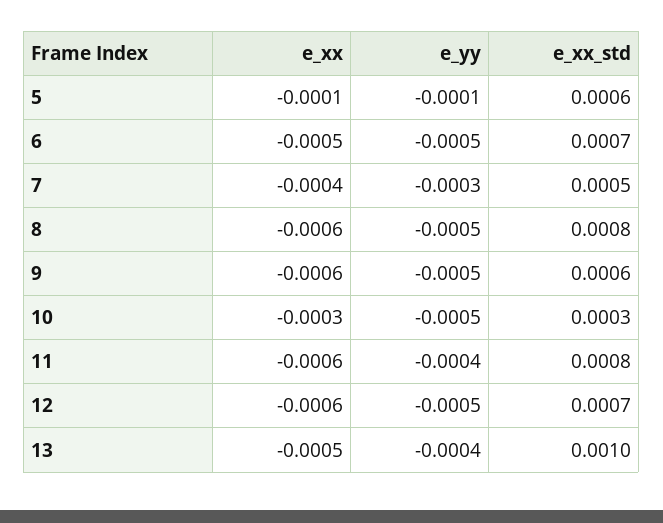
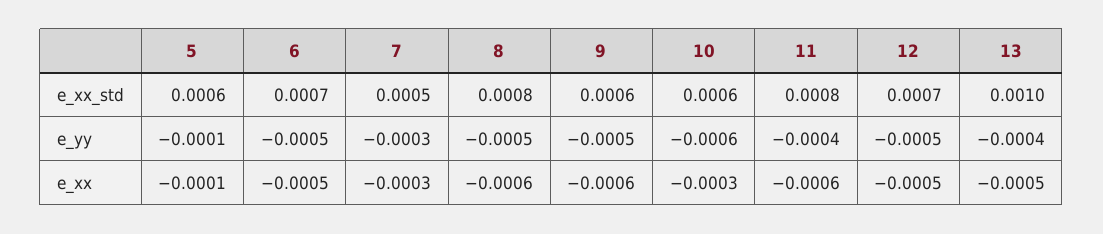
  {
    "e_xx": {
      "5": -0.0001,
      "6": -0.0005,
-     "7": -0.0004,
+     "7": -0.0003,
      "8": -0.0006,
      "9": -0.0006,
      "10": -0.0003,
      "11": -0.0006,
-     "12": -0.0006,
+     "12": -0.0005,
      "13": -0.0005
    },
    "e_yy": {
      "5": -0.0001,
      "6": -0.0005,
      "7": -0.0003,
      "8": -0.0005,
      "9": -0.0005,
-     "10": -0.0005,
+     "10": -0.0006,
      "11": -0.0004,
      "12": -0.0005,
      "13": -0.0004
    },
    "e_xx_std": {
      "5": 0.0006,
      "6": 0.0007,
      "7": 0.0005,
      "8": 0.0008,
      "9": 0.0006,
-     "10": 0.0003,
+     "10": 0.0006,
      "11": 0.0008,
      "12": 0.0007,
      "13": 0.001
    }
  }

